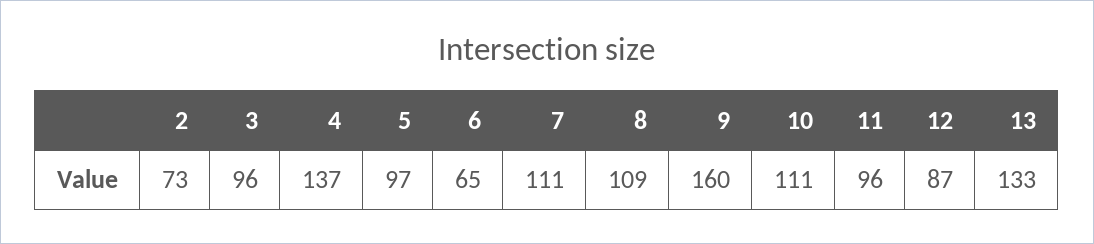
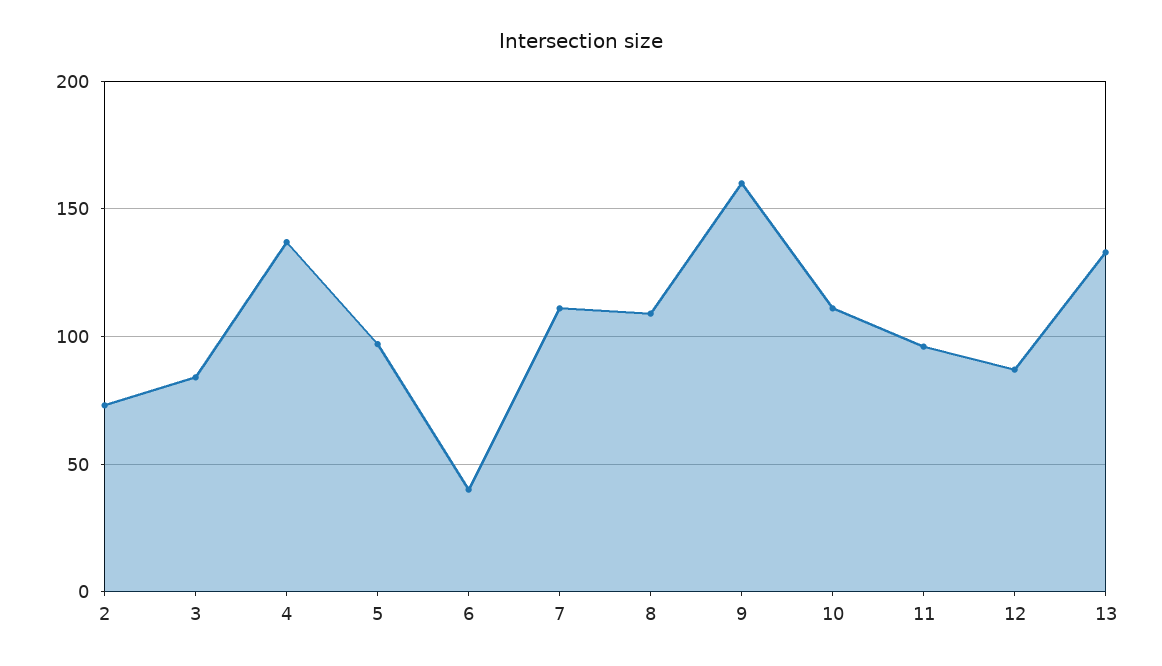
  {
    "2": 73,
-   "3": 96,
+   "3": 85,
    "4": 137,
    "5": 97,
-   "6": 65,
+   "6": 40,
    "7": 111,
    "8": 109,
    "9": 160,
    "10": 111,
    "11": 96,
    "12": 87,
    "13": 133
  }

